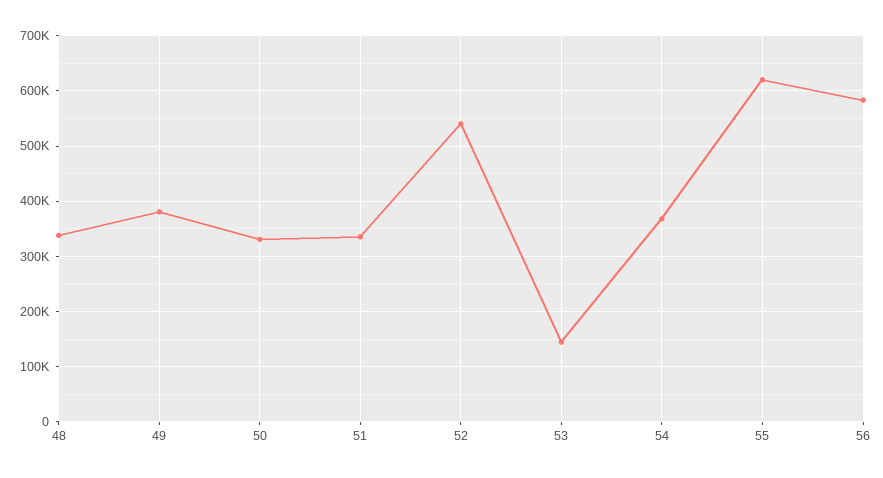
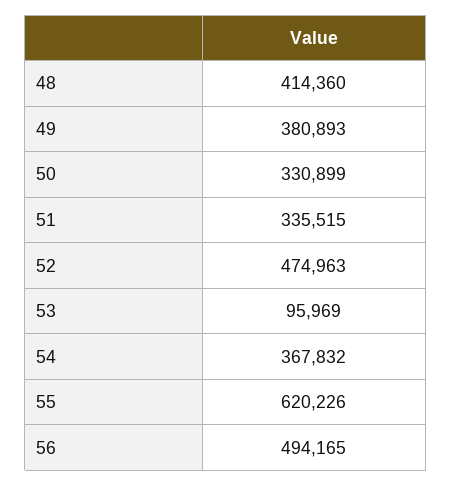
  {
-   "48": 340000,
+   "48": 414360,
    "49": 380893,
    "50": 330899,
    "51": 335515,
-   "52": 540000,
+   "52": 474963,
-   "53": 140000,
+   "53": 95969,
    "54": 367832,
    "55": 620226,
-   "56": 580000
+   "56": 494165
  }

